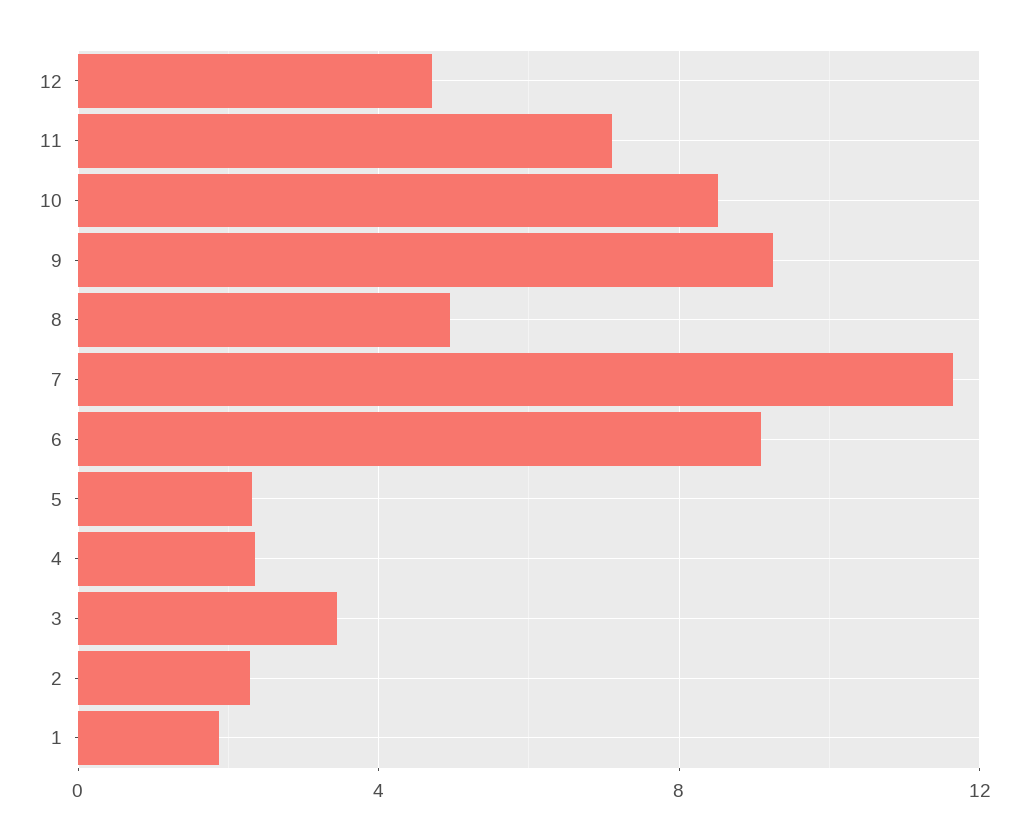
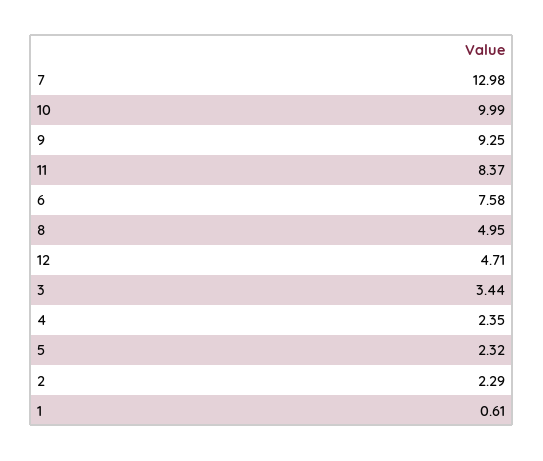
  {
    "12": 4.71,
-   "11": 7,
+   "11": 8.37,
-   "10": 8.5,
+   "10": 9.99,
    "9": 9.25,
    "8": 4.95,
-   "7": 11.5,
+   "7": 12.98,
-   "6": 9,
+   "6": 7.58,
    "5": 2.32,
    "4": 2.35,
    "3": 3.44,
    "2": 2.29,
-   "1": 2
+   "1": 0.61
  }

